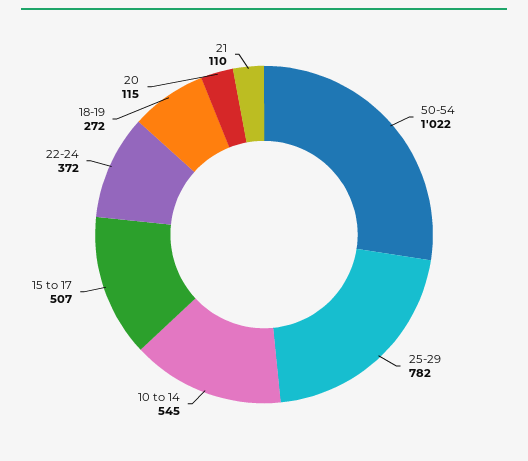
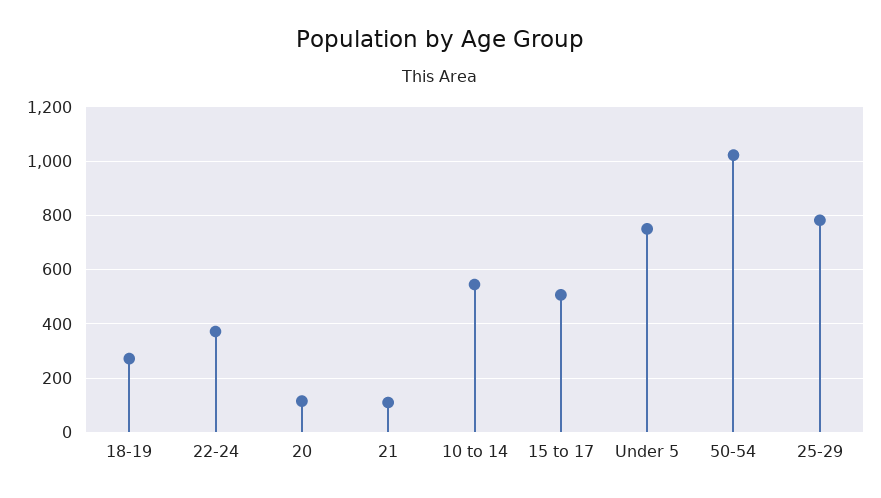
  {
    "50-54": 1022,
    "25-29": 782,
    "10 to 14": 545,
    "15 to 17": 507,
    "22-24": 372,
    "18-19": 272,
    "20": 115,
-   "21": 110
+   "21": 110,
+   "Under 5": 750
  }

